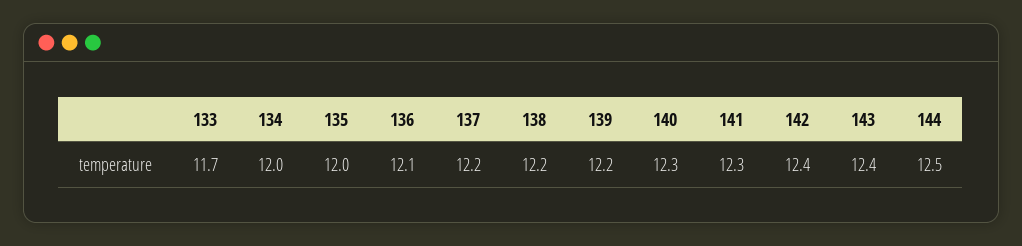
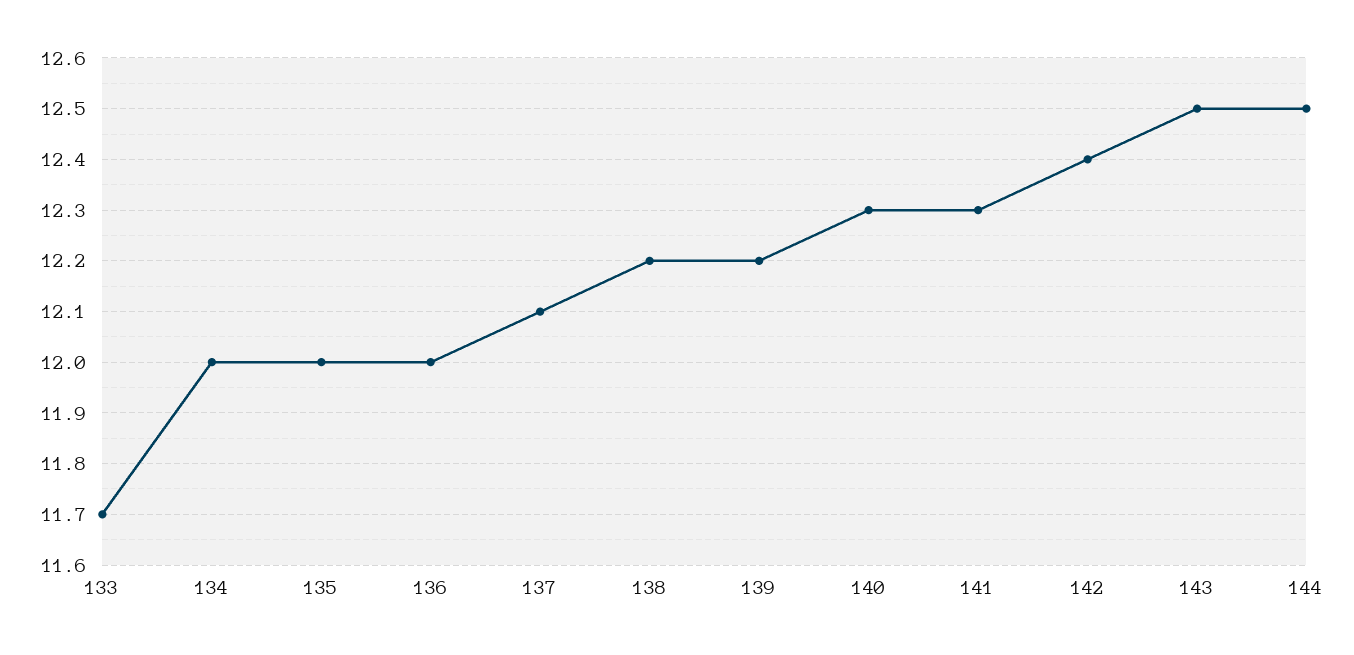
  {
    "133": 11.7,
    "134": 12,
    "135": 12,
-   "136": 12.1,
+   "136": 12,
-   "137": 12.2,
+   "137": 12.1,
    "138": 12.2,
    "139": 12.2,
    "140": 12.3,
    "141": 12.3,
    "142": 12.4,
-   "143": 12.4,
+   "143": 12.5,
    "144": 12.5
  }

